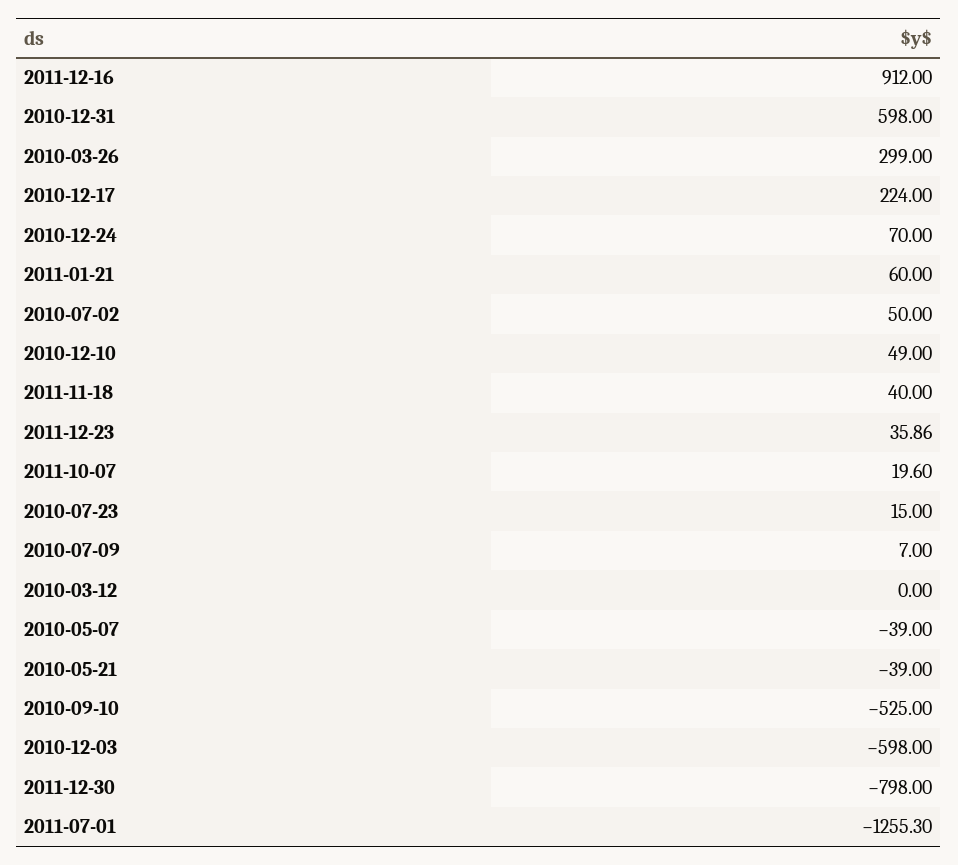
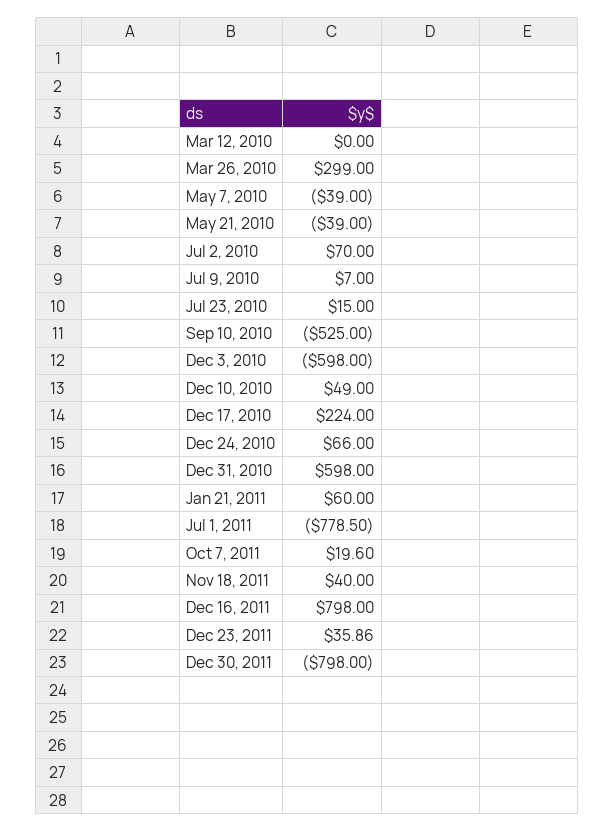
  {
-   "2011-12-16": 912,
+   "2011-12-16": 798,
    "2010-12-31": 598,
    "2010-03-26": 299,
    "2010-12-17": 224,
-   "2010-12-24": 70,
+   "2010-12-24": 66,
    "2011-01-21": 60,
-   "2010-07-02": 50,
+   "2010-07-02": 70,
    "2010-12-10": 49,
    "2011-11-18": 40,
    "2011-12-23": 35.86,
    "2011-10-07": 19.6,
    "2010-07-23": 15,
    "2010-07-09": 7,
    "2010-03-12": 0,
    "2010-05-07": -39,
    "2010-05-21": -39,
    "2010-09-10": -525,
    "2010-12-03": -598,
    "2011-12-30": -798,
-   "2011-07-01": -1255.3
+   "2011-07-01": -778.5
  }

